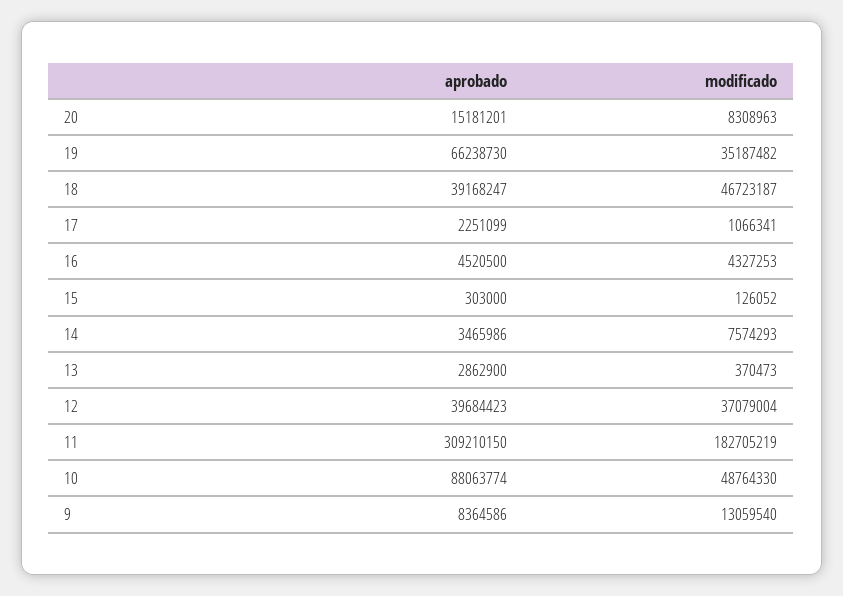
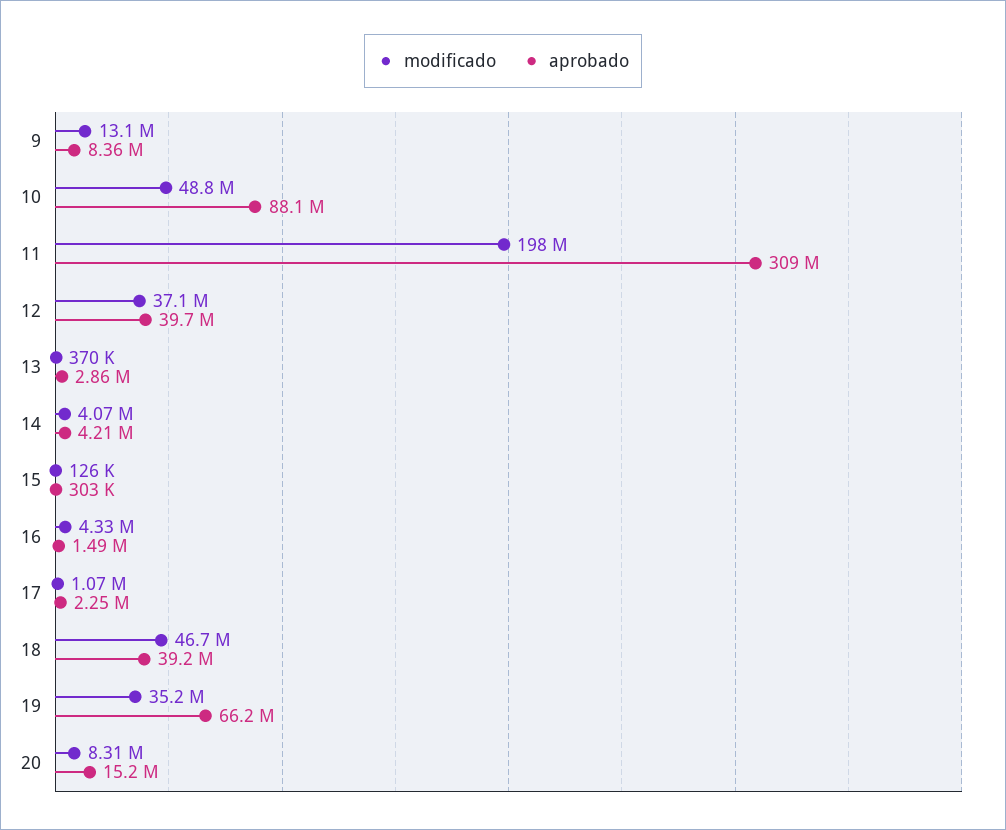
  {
    "aprobado": {
      "20": 15181201,
      "19": 66238730,
      "18": 39168247,
      "17": 2251099,
-     "16": 4520500,
+     "16": 1490000,
      "15": 303000,
-     "14": 3465986,
+     "14": 4210000,
      "13": 2862900,
      "12": 39684423,
      "11": 309210150,
      "10": 88063774,
      "9": 8364586
    },
    "modificado": {
      "20": 8308963,
      "19": 35187482,
      "18": 46723187,
      "17": 1066341,
      "16": 4327253,
      "15": 126052,
-     "14": 7574293,
+     "14": 4070000,
      "13": 370473,
      "12": 37079004,
-     "11": 182705219,
+     "11": 198000000,
      "10": 48764330,
      "9": 13059540
    }
  }

